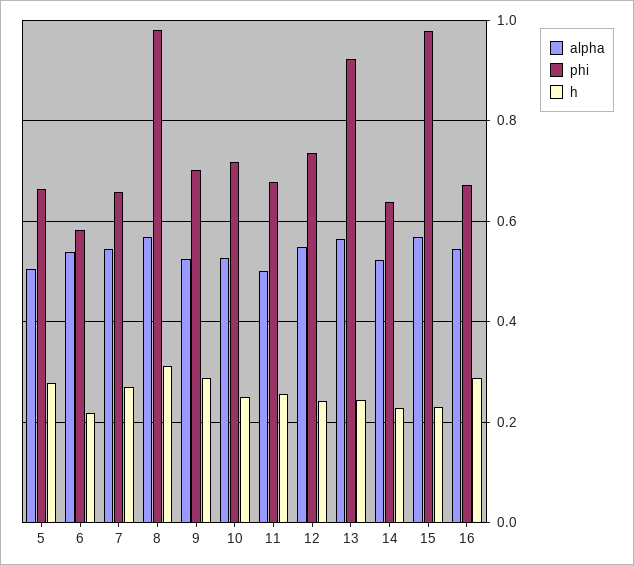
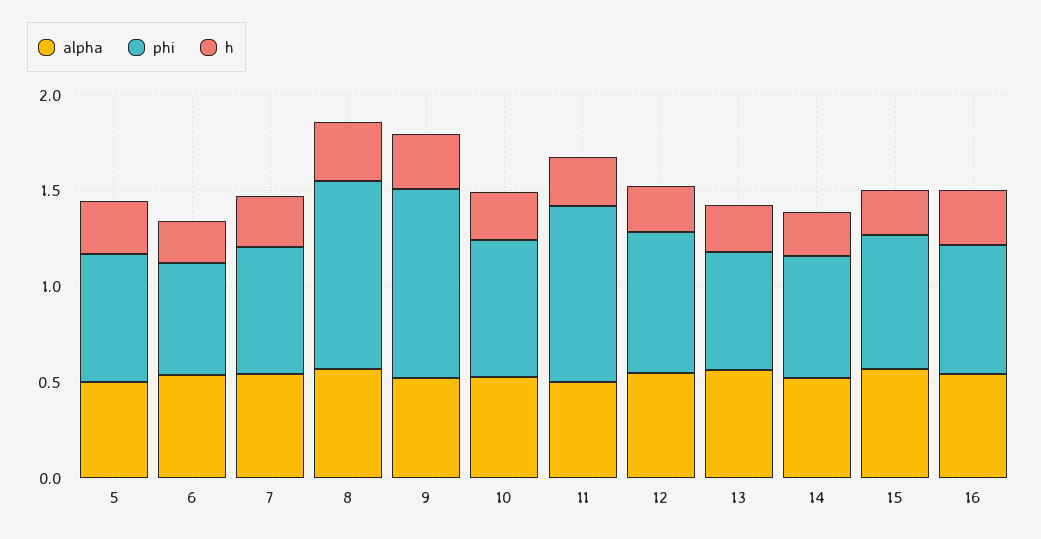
  {
    "alpha": {
      "5": 0.5,
      "6": 0.54,
      "7": 0.54,
      "8": 0.56,
      "9": 0.52,
      "10": 0.52,
      "11": 0.5,
      "12": 0.54,
      "13": 0.56,
      "14": 0.52,
      "15": 0.56,
      "16": 0.54
    },
    "phi": {
      "5": 0.66,
      "6": 0.58,
      "7": 0.66,
      "8": 0.98,
-     "9": 0.7,
+     "9": 1,
      "10": 0.72,
-     "11": 0.68,
+     "11": 0.9,
      "12": 0.74,
-     "13": 0.92,
+     "13": 0.6,
      "14": 0.64,
-     "15": 0.98,
+     "15": 0.7,
      "16": 0.68
    },
    "h": {
      "5": 0.28,
      "6": 0.22,
      "7": 0.26,
      "8": 0.32,
      "9": 0.28,
      "10": 0.24,
      "11": 0.26,
      "12": 0.24,
      "13": 0.24,
      "14": 0.22,
      "15": 0.24,
      "16": 0.28
    }
  }

